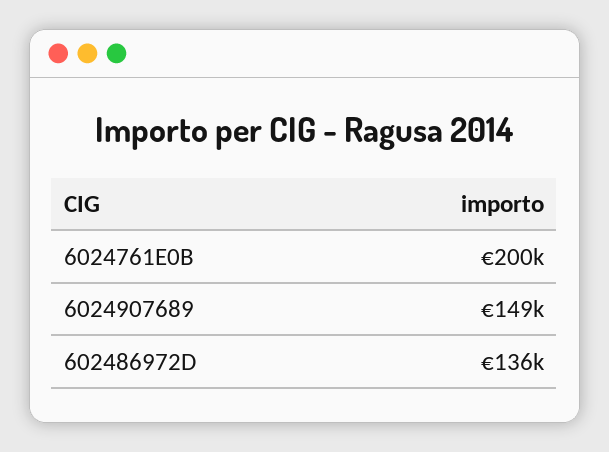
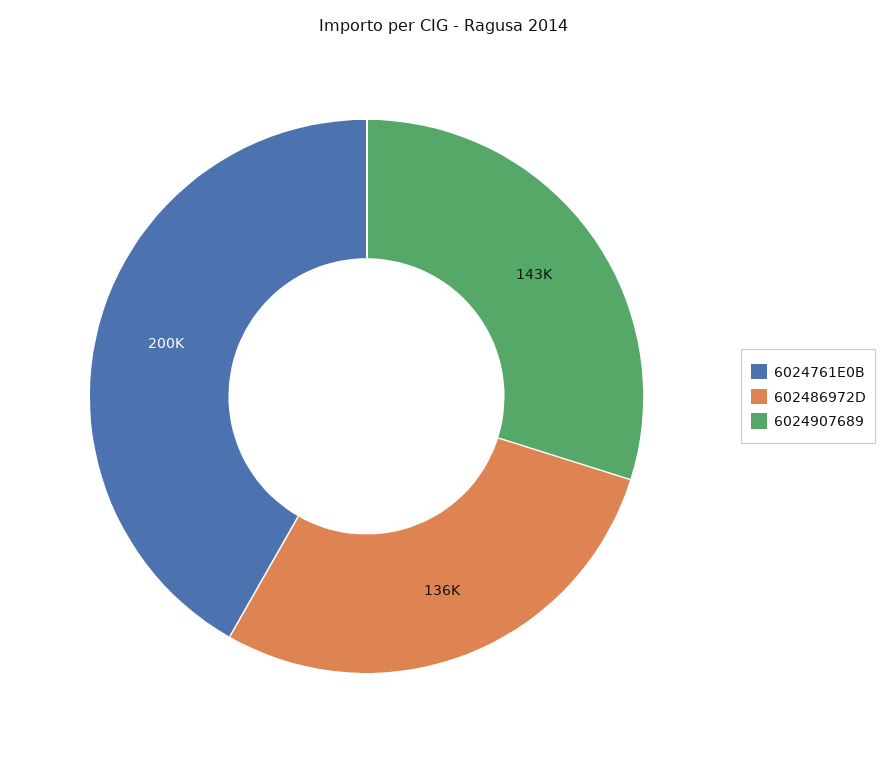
  {
    "6024761E0B": 200000,
-   "6024907689": 149000,
+   "6024907689": 143000,
    "602486972D": 136000
  }

